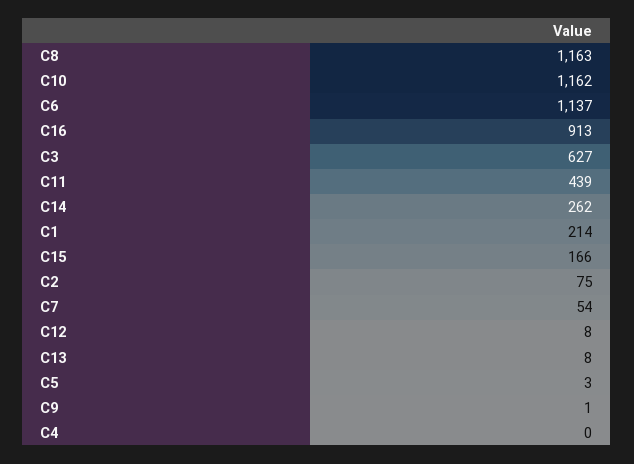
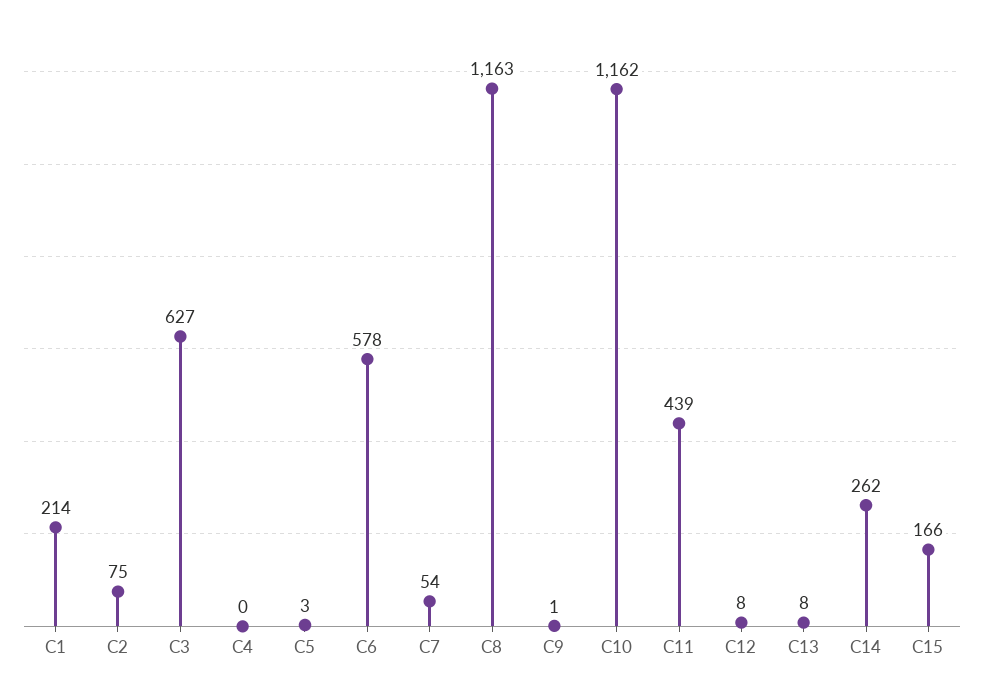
  {
    "C8": 1163,
    "C10": 1162,
-   "C6": 1137,
+   "C6": 578,
-   "C16": 913,
    "C3": 627,
    "C11": 439,
    "C14": 262,
    "C1": 214,
    "C15": 166,
    "C2": 75,
    "C7": 54,
    "C12": 8,
    "C13": 8,
    "C5": 3,
    "C9": 1,
    "C4": 0
  }

